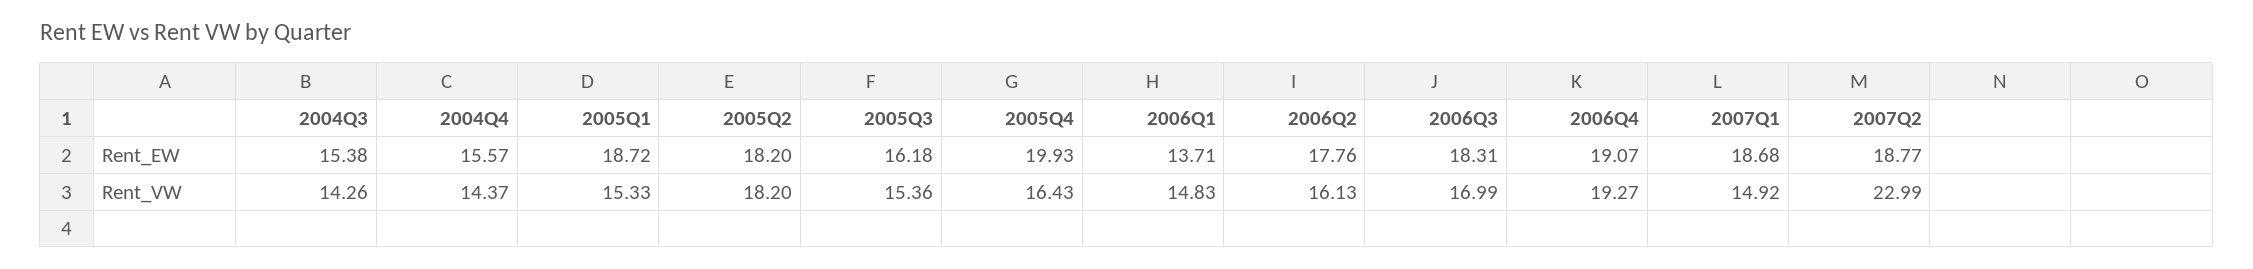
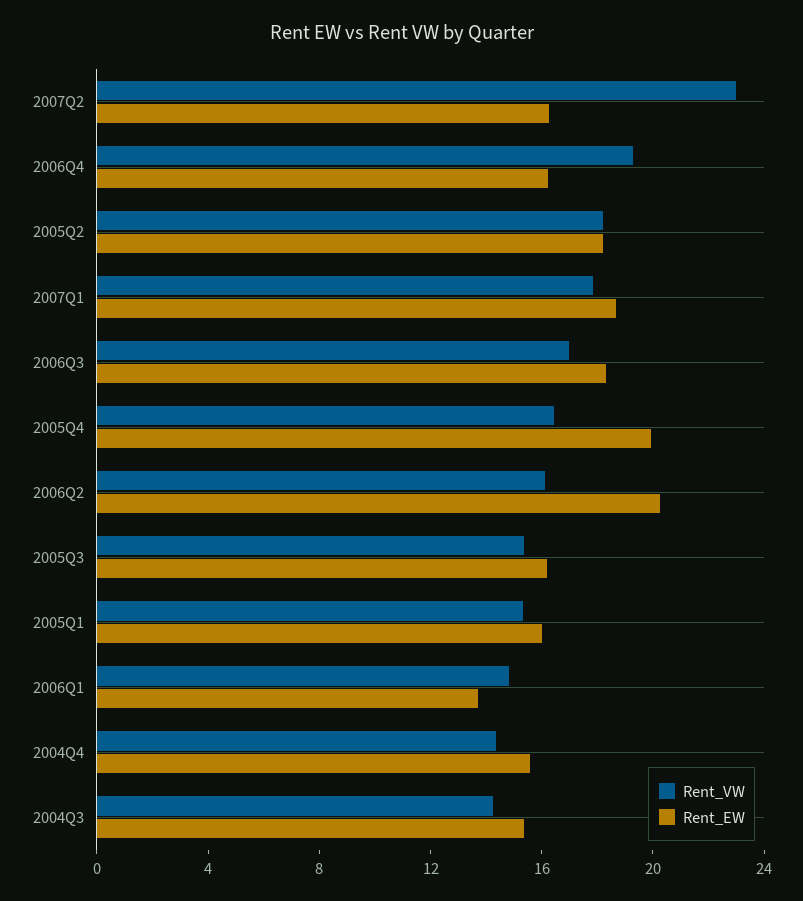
  {
    "Rent_EW": {
      "2004Q3": 15.38,
      "2004Q4": 15.57,
-     "2005Q1": 18.72,
+     "2005Q1": 16,
      "2005Q2": 18.2,
      "2005Q3": 16.18,
      "2005Q4": 19.93,
      "2006Q1": 13.71,
-     "2006Q2": 17.76,
+     "2006Q2": 20,
      "2006Q3": 18.31,
-     "2006Q4": 19.07,
+     "2006Q4": 16,
      "2007Q1": 18.68,
-     "2007Q2": 18.77
+     "2007Q2": 16
    },
    "Rent_VW": {
      "2004Q3": 14.26,
      "2004Q4": 14.37,
      "2005Q1": 15.33,
      "2005Q2": 18.2,
      "2005Q3": 15.36,
      "2005Q4": 16.43,
      "2006Q1": 14.83,
      "2006Q2": 16.13,
      "2006Q3": 16.99,
      "2006Q4": 19.27,
-     "2007Q1": 14.92,
+     "2007Q1": 18,
      "2007Q2": 22.99
    }
  }

